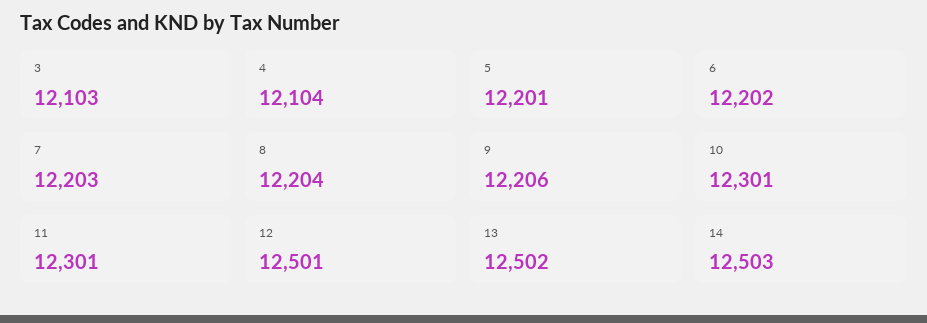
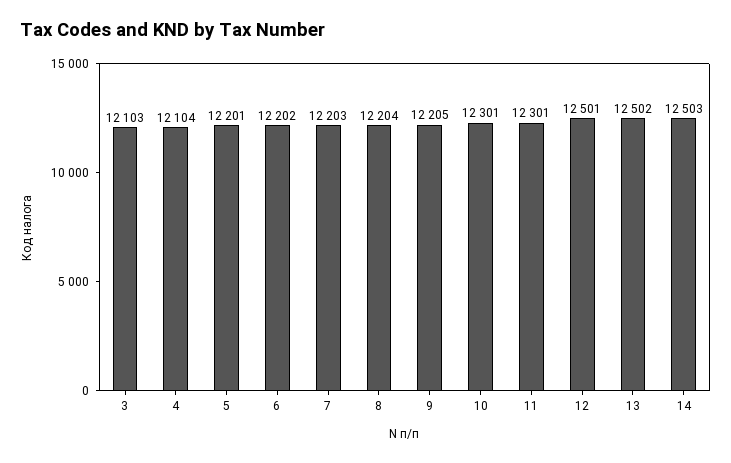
  {
    "3": 12103,
    "4": 12104,
    "5": 12201,
    "6": 12202,
    "7": 12203,
    "8": 12204,
-   "9": 12206,
+   "9": 12205,
    "10": 12301,
    "11": 12301,
    "12": 12501,
    "13": 12502,
    "14": 12503
  }

